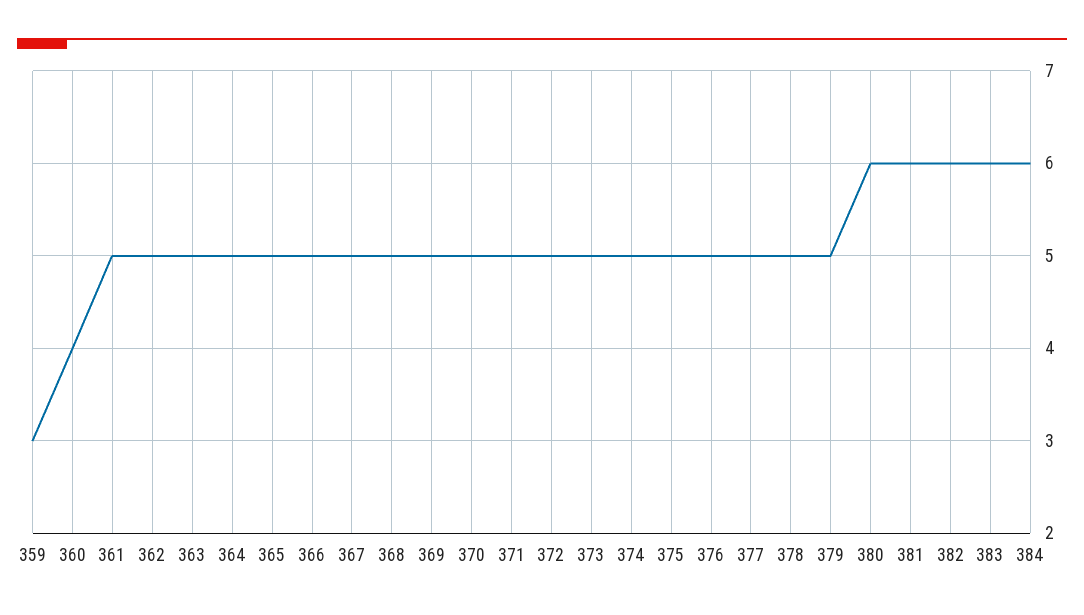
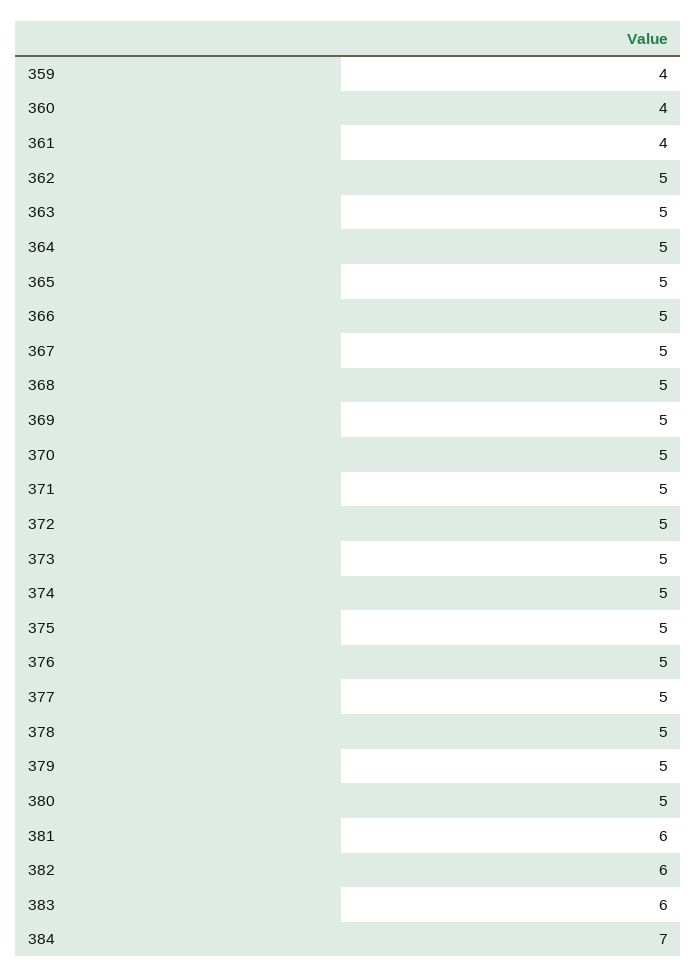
  {
-   "359": 3,
+   "359": 4,
    "360": 4,
-   "361": 5,
+   "361": 4,
    "362": 5,
    "363": 5,
    "364": 5,
    "365": 5,
    "366": 5,
    "367": 5,
    "368": 5,
    "369": 5,
    "370": 5,
    "371": 5,
    "372": 5,
    "373": 5,
    "374": 5,
    "375": 5,
    "376": 5,
    "377": 5,
    "378": 5,
    "379": 5,
-   "380": 6,
+   "380": 5,
    "381": 6,
    "382": 6,
    "383": 6,
-   "384": 6
+   "384": 7
  }

